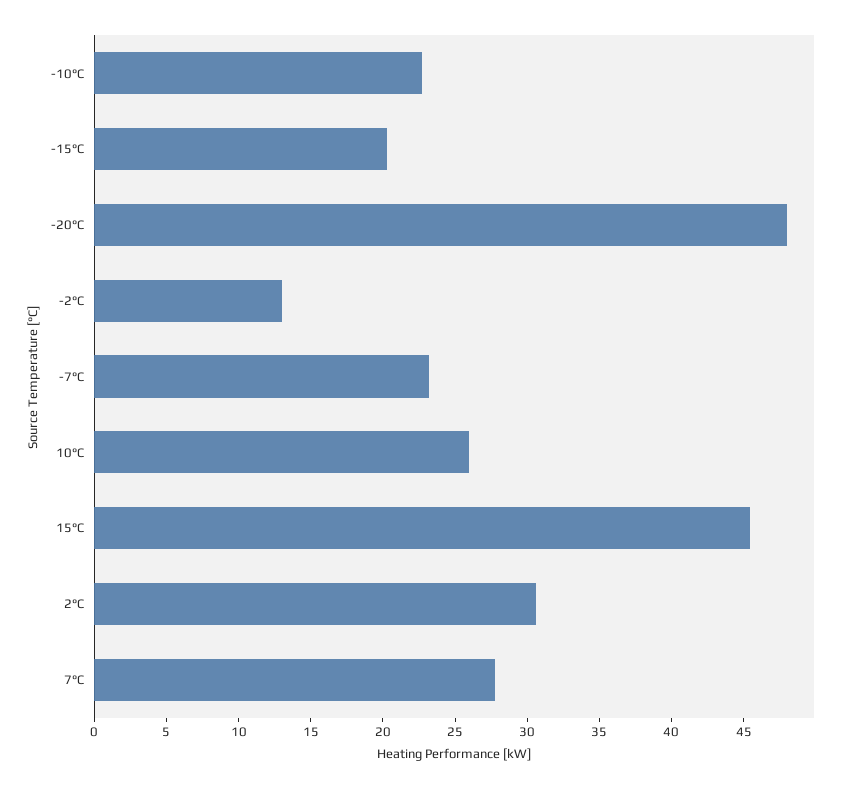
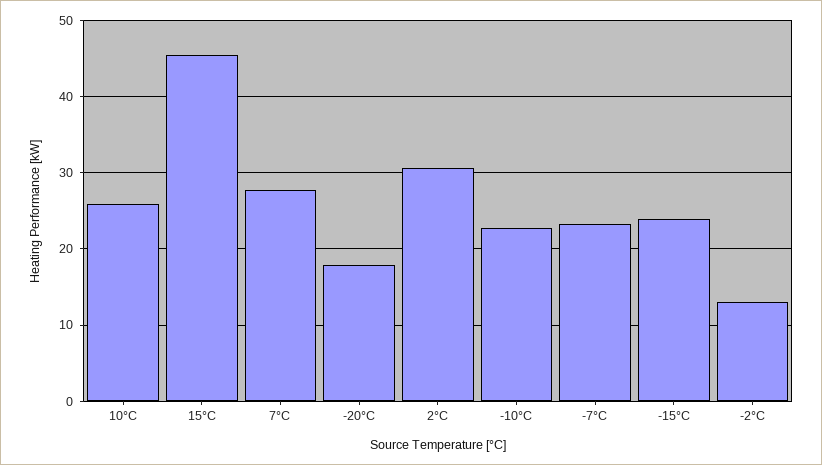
  {
    "-10°C": 23,
-   "-15°C": 20,
+   "-15°C": 24,
-   "-20°C": 48,
+   "-20°C": 18,
    "-2°C": 13,
    "-7°C": 23,
    "10°C": 26,
    "15°C": 45,
    "2°C": 31,
    "7°C": 28
  }

